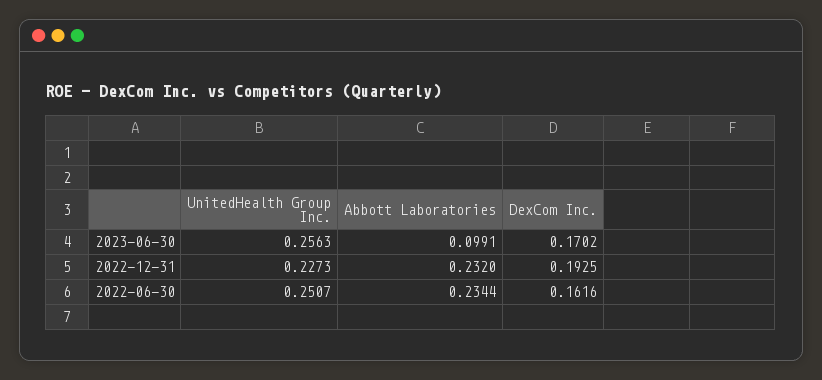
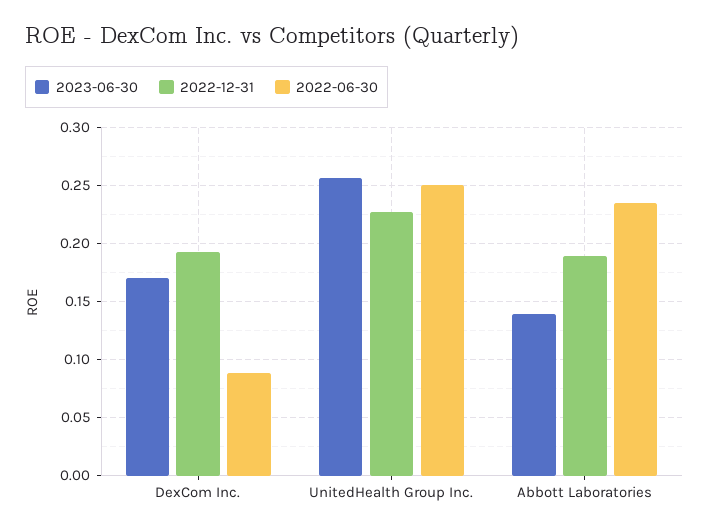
  {
    "2023-06-30": {
      "UnitedHealth Group Inc.": 0.2563,
-     "Abbott Laboratories": 0.0991,
+     "Abbott Laboratories": 0.14,
      "DexCom Inc.": 0.1702
    },
    "2022-12-31": {
      "UnitedHealth Group Inc.": 0.2273,
-     "Abbott Laboratories": 0.232,
+     "Abbott Laboratories": 0.19,
      "DexCom Inc.": 0.1925
    },
    "2022-06-30": {
      "UnitedHealth Group Inc.": 0.2507,
      "Abbott Laboratories": 0.2344,
-     "DexCom Inc.": 0.1616
+     "DexCom Inc.": 0.09
    }
  }

